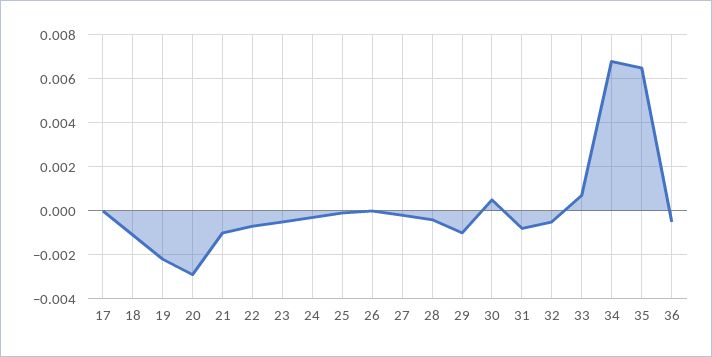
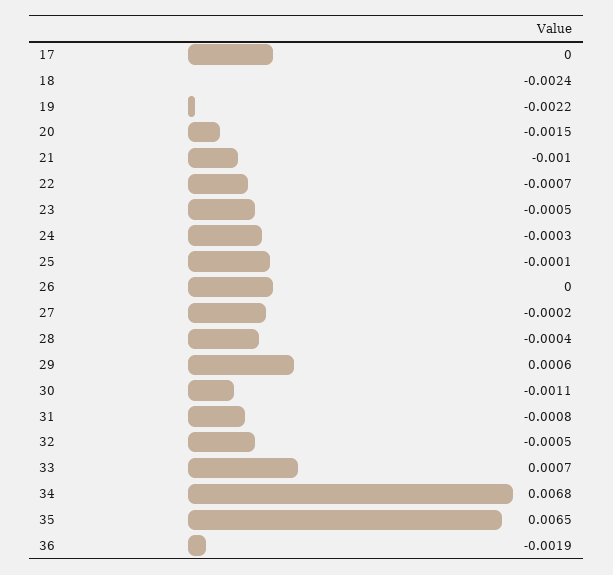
  {
    "17": 0,
-   "18": -0.001,
+   "18": -0.0024,
    "19": -0.0022,
-   "20": -0.003,
+   "20": -0.0015,
    "21": -0.001,
    "22": -0.0007,
    "23": -0.0005,
    "24": -0.0003,
    "25": -0.0001,
    "26": 0,
    "27": -0.0002,
    "28": -0.0004,
-   "29": -0.001,
+   "29": 0.0006,
-   "30": 0.0005,
+   "30": -0.0011,
    "31": -0.0008,
    "32": -0.0005,
    "33": 0.0007,
    "34": 0.0068,
    "35": 0.0065,
-   "36": -0.0005
+   "36": -0.0019
  }

